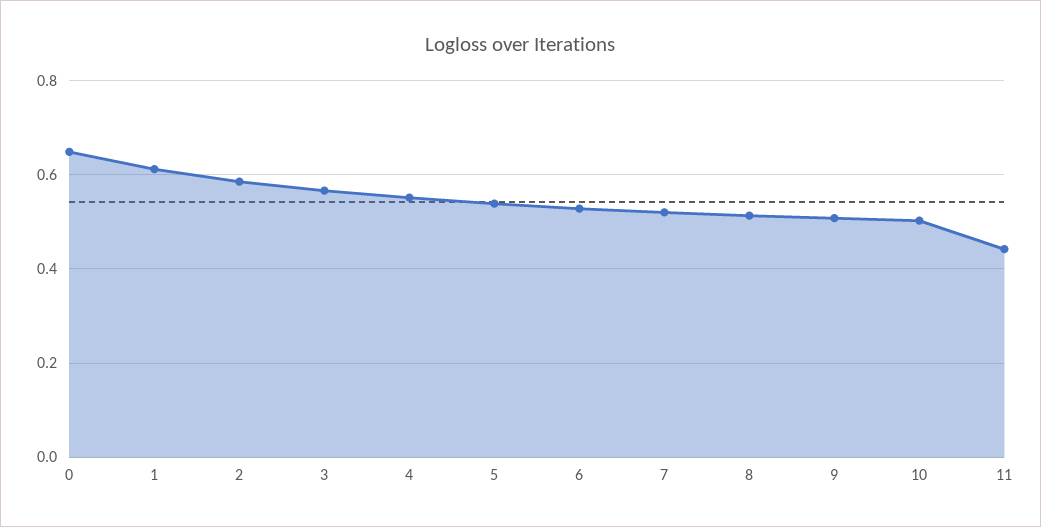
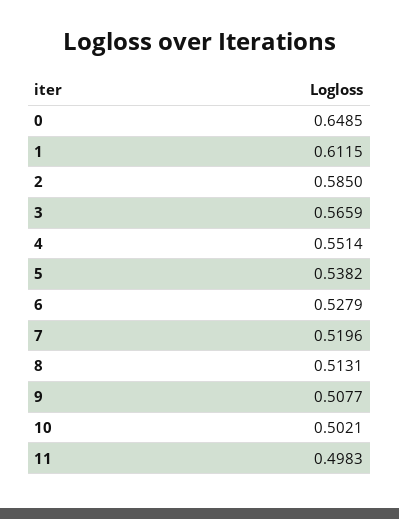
  {
    "0": 0.6485,
    "1": 0.6115,
    "2": 0.585,
    "3": 0.5659,
    "4": 0.5514,
    "5": 0.5382,
    "6": 0.5279,
    "7": 0.5196,
    "8": 0.5131,
    "9": 0.5077,
    "10": 0.5021,
-   "11": 0.44
+   "11": 0.4983
  }

